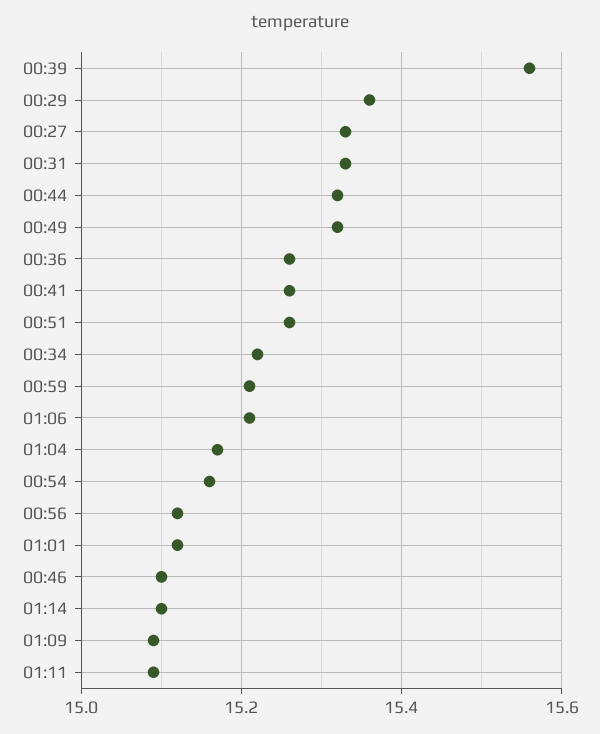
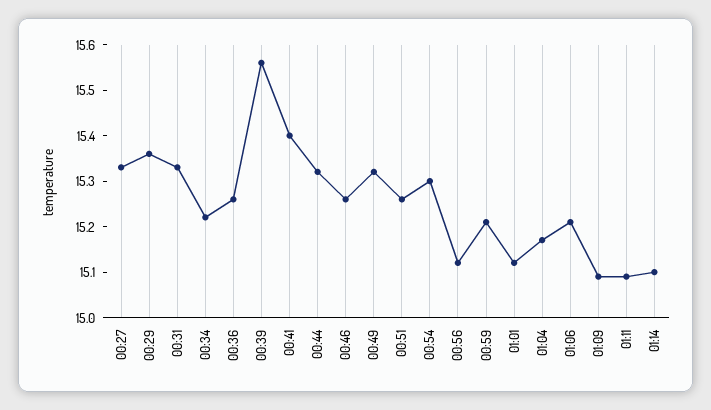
  {
    "00:39": 15.55,
    "00:29": 15.35,
    "00:27": 15.35,
    "00:31": 15.35,
    "00:44": 15.3,
    "00:49": 15.3,
    "00:36": 15.25,
-   "00:41": 15.25,
+   "00:41": 15.4,
    "00:51": 15.25,
    "00:34": 15.2,
    "00:59": 15.2,
    "01:06": 15.2,
    "01:04": 15.15,
-   "00:54": 15.15,
+   "00:54": 15.3,
    "00:56": 15.1,
    "01:01": 15.1,
-   "00:46": 15.1,
+   "00:46": 15.25,
    "01:14": 15.1,
    "01:09": 15.1,
    "01:11": 15.1
  }

